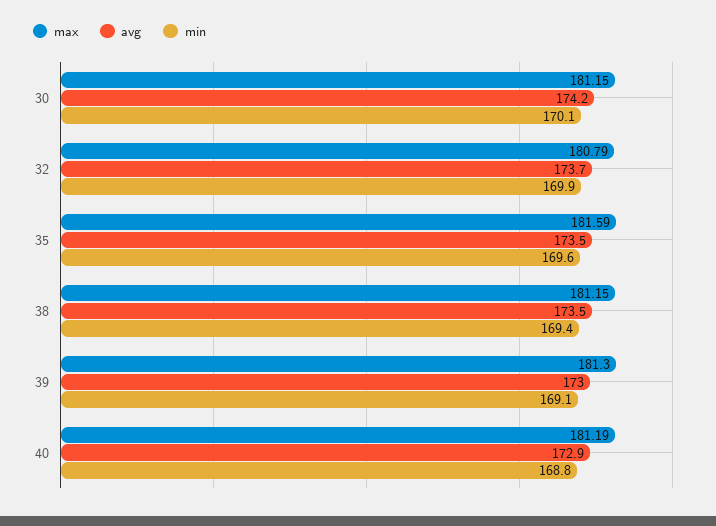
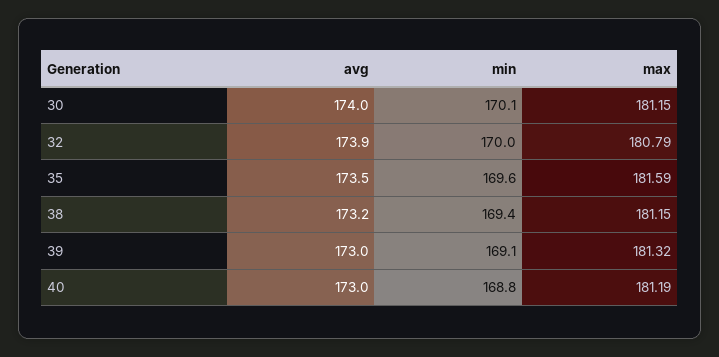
  {
    "max": {
      "30": 181.15,
      "32": 180.79,
      "35": 181.59,
      "38": 181.15,
-     "39": 181.3,
+     "39": 181.32,
      "40": 181.19
    },
    "avg": {
-     "30": 174.2,
+     "30": 174,
-     "32": 173.7,
+     "32": 173.9,
      "35": 173.5,
-     "38": 173.5,
+     "38": 173.2,
      "39": 173,
-     "40": 172.9
+     "40": 173
    },
    "min": {
      "30": 170.1,
-     "32": 169.9,
+     "32": 170,
      "35": 169.6,
      "38": 169.4,
      "39": 169.1,
      "40": 168.8
    }
  }

